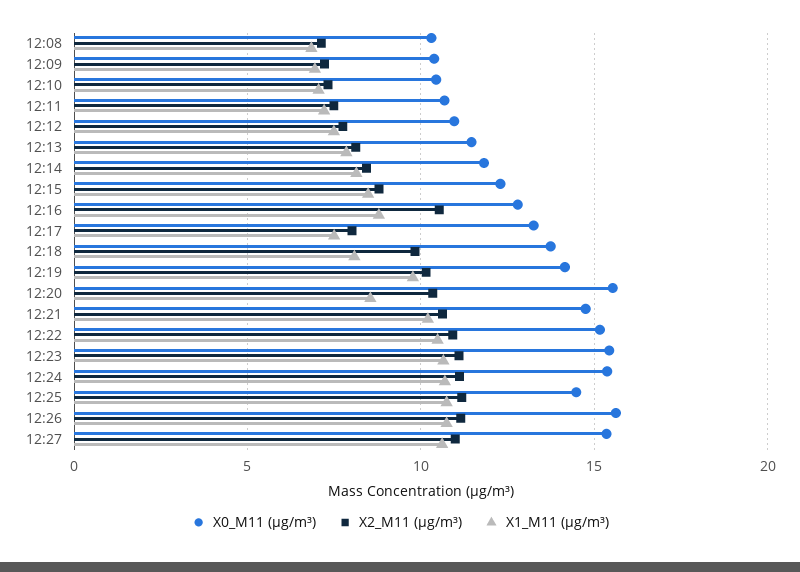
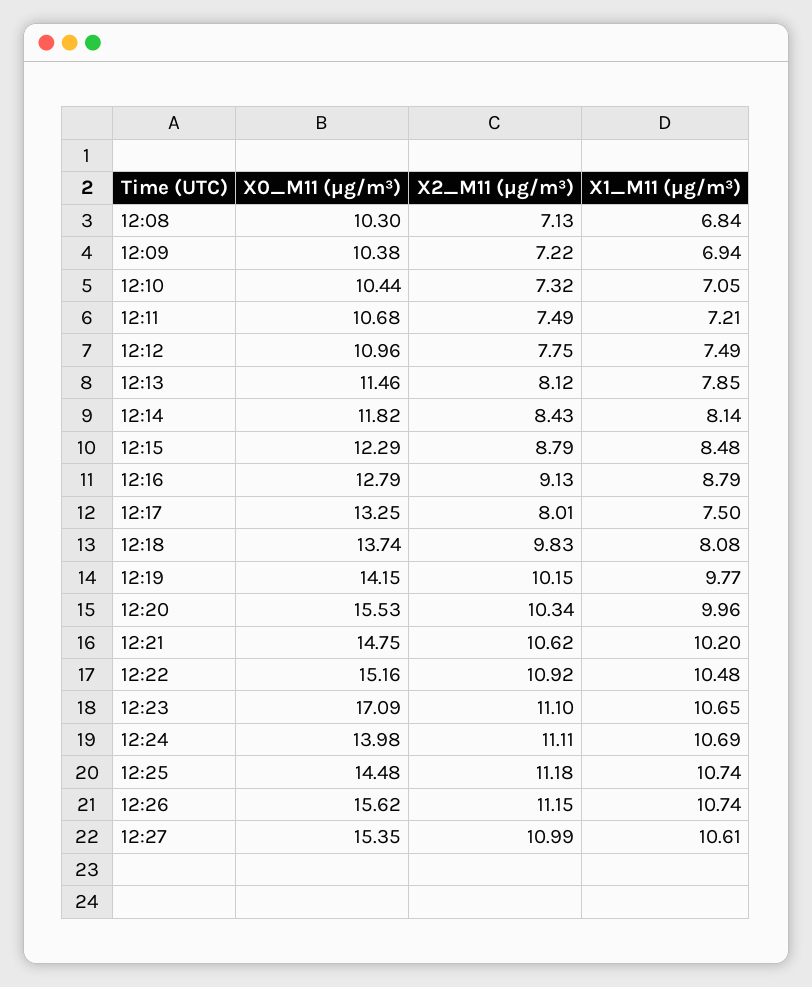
  {
    "X0_M11 (μg/m³)": {
      "12:08": 10.3,
      "12:09": 10.38,
      "12:10": 10.44,
      "12:11": 10.68,
      "12:12": 10.96,
      "12:13": 11.46,
      "12:14": 11.82,
      "12:15": 12.29,
      "12:16": 12.79,
      "12:17": 13.25,
      "12:18": 13.74,
      "12:19": 14.15,
      "12:20": 15.53,
      "12:21": 14.75,
      "12:22": 15.16,
-     "12:23": 15.5,
+     "12:23": 17.09,
-     "12:24": 15.5,
+     "12:24": 13.98,
      "12:25": 14.48,
      "12:26": 15.62,
      "12:27": 15.35
    },
    "X2_M11 (μg/m³)": {
      "12:08": 7.13,
      "12:09": 7.22,
      "12:10": 7.32,
      "12:11": 7.49,
      "12:12": 7.75,
      "12:13": 8.12,
      "12:14": 8.43,
      "12:15": 8.79,
-     "12:16": 10.5,
+     "12:16": 9.13,
      "12:17": 8.01,
      "12:18": 9.83,
      "12:19": 10.15,
      "12:20": 10.34,
      "12:21": 10.62,
      "12:22": 10.92,
      "12:23": 11.1,
      "12:24": 11.11,
      "12:25": 11.18,
      "12:26": 11.15,
      "12:27": 10.99
    },
    "X1_M11 (μg/m³)": {
      "12:08": 6.84,
      "12:09": 6.94,
      "12:10": 7.05,
      "12:11": 7.21,
      "12:12": 7.49,
      "12:13": 7.85,
      "12:14": 8.14,
      "12:15": 8.48,
      "12:16": 8.79,
      "12:17": 7.5,
      "12:18": 8.08,
      "12:19": 9.77,
-     "12:20": 8.5,
+     "12:20": 9.96,
      "12:21": 10.2,
      "12:22": 10.48,
      "12:23": 10.65,
      "12:24": 10.69,
      "12:25": 10.74,
      "12:26": 10.74,
      "12:27": 10.61
    }
  }

